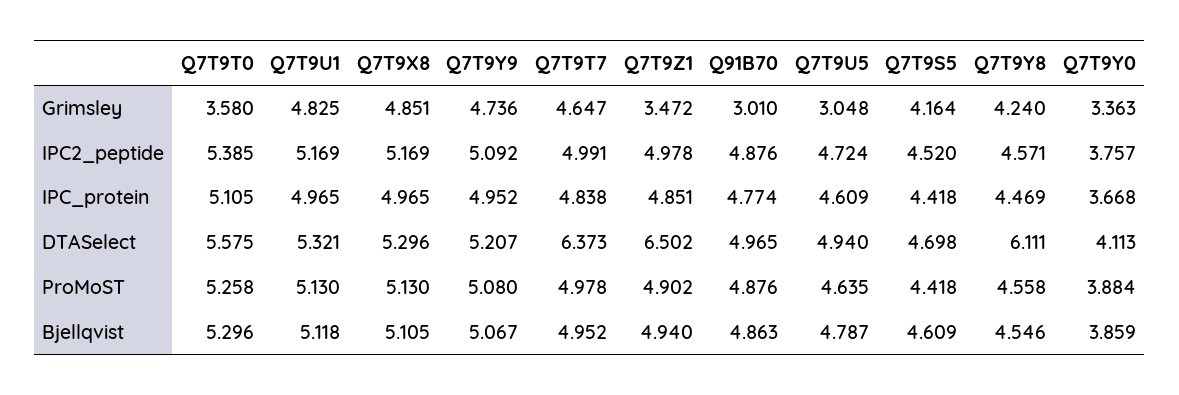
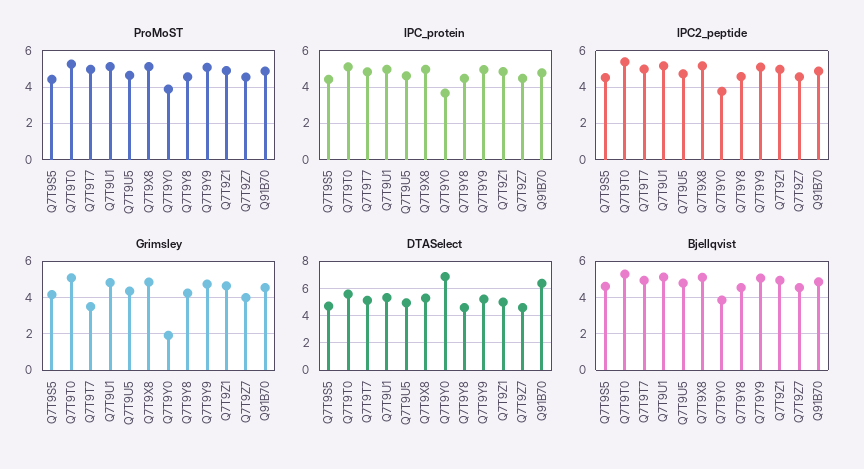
  {
    "Grimsley": {
-     "Q7T9T0": 3.58,
+     "Q7T9T0": 5,
      "Q7T9U1": 4.825,
      "Q7T9X8": 4.851,
      "Q7T9Y9": 4.736,
-     "Q7T9T7": 4.647,
+     "Q7T9T7": 3.5,
-     "Q7T9Z1": 3.472,
+     "Q7T9Z1": 4.5,
-     "Q91B70": 3.01,
+     "Q91B70": 4.5,
-     "Q7T9U5": 3.048,
+     "Q7T9U5": 4.5,
      "Q7T9S5": 4.164,
      "Q7T9Y8": 4.24,
-     "Q7T9Y0": 3.363
+     "Q7T9Y0": 2,
+     "Q7T9Z7": 4
    },
    "IPC2_peptide": {
      "Q7T9T0": 5.385,
      "Q7T9U1": 5.169,
      "Q7T9X8": 5.169,
      "Q7T9Y9": 5.092,
      "Q7T9T7": 4.991,
      "Q7T9Z1": 4.978,
      "Q91B70": 4.876,
      "Q7T9U5": 4.724,
      "Q7T9S5": 4.52,
      "Q7T9Y8": 4.571,
-     "Q7T9Y0": 3.757
+     "Q7T9Y0": 3.757,
+     "Q7T9Z7": 4.5
    },
    "IPC_protein": {
      "Q7T9T0": 5.105,
      "Q7T9U1": 4.965,
      "Q7T9X8": 4.965,
      "Q7T9Y9": 4.952,
      "Q7T9T7": 4.838,
      "Q7T9Z1": 4.851,
      "Q91B70": 4.774,
      "Q7T9U5": 4.609,
      "Q7T9S5": 4.418,
      "Q7T9Y8": 4.469,
-     "Q7T9Y0": 3.668
+     "Q7T9Y0": 3.668,
+     "Q7T9Z7": 4.5
    },
    "DTASelect": {
      "Q7T9T0": 5.575,
      "Q7T9U1": 5.321,
      "Q7T9X8": 5.296,
      "Q7T9Y9": 5.207,
-     "Q7T9T7": 6.373,
+     "Q7T9T7": 5,
-     "Q7T9Z1": 6.502,
+     "Q7T9Z1": 5,
-     "Q91B70": 4.965,
+     "Q91B70": 6.5,
      "Q7T9U5": 4.94,
      "Q7T9S5": 4.698,
-     "Q7T9Y8": 6.111,
+     "Q7T9Y8": 4.5,
-     "Q7T9Y0": 4.113
+     "Q7T9Y0": 7,
+     "Q7T9Z7": 4.5
    },
    "ProMoST": {
      "Q7T9T0": 5.258,
      "Q7T9U1": 5.13,
      "Q7T9X8": 5.13,
      "Q7T9Y9": 5.08,
      "Q7T9T7": 4.978,
      "Q7T9Z1": 4.902,
      "Q91B70": 4.876,
      "Q7T9U5": 4.635,
      "Q7T9S5": 4.418,
      "Q7T9Y8": 4.558,
-     "Q7T9Y0": 3.884
+     "Q7T9Y0": 3.884,
+     "Q7T9Z7": 4.5
    },
    "Bjellqvist": {
      "Q7T9T0": 5.296,
      "Q7T9U1": 5.118,
      "Q7T9X8": 5.105,
      "Q7T9Y9": 5.067,
      "Q7T9T7": 4.952,
      "Q7T9Z1": 4.94,
      "Q91B70": 4.863,
      "Q7T9U5": 4.787,
      "Q7T9S5": 4.609,
      "Q7T9Y8": 4.546,
-     "Q7T9Y0": 3.859
+     "Q7T9Y0": 3.859,
+     "Q7T9Z7": 4.5
    }
  }

